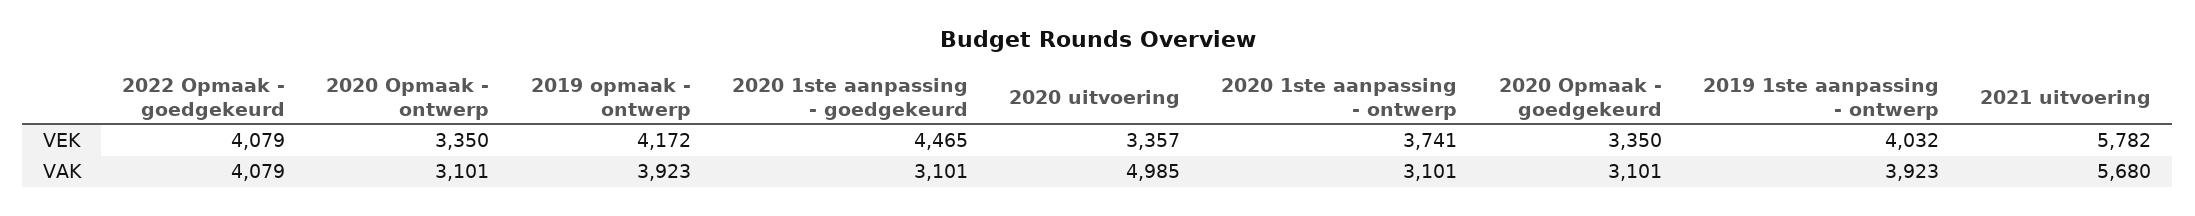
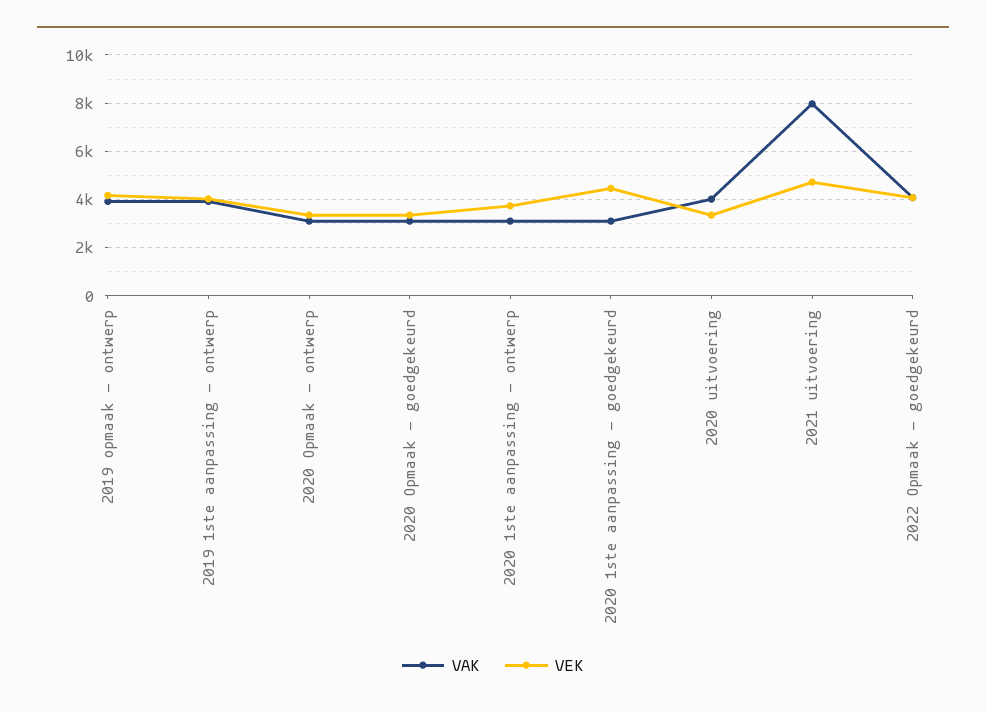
  {
    "VEK": {
      "2022 Opmaak - goedgekeurd": 4079,
      "2020 Opmaak - ontwerp": 3350,
      "2019 opmaak - ontwerp": 4172,
      "2020 1ste aanpassing - goedgekeurd": 4465,
      "2020 uitvoering": 3357,
      "2020 1ste aanpassing - ontwerp": 3741,
      "2020 Opmaak - goedgekeurd": 3350,
      "2019 1ste aanpassing - ontwerp": 4032,
-     "2021 uitvoering": 5782
+     "2021 uitvoering": 4750
    },
    "VAK": {
      "2022 Opmaak - goedgekeurd": 4079,
      "2020 Opmaak - ontwerp": 3101,
      "2019 opmaak - ontwerp": 3923,
      "2020 1ste aanpassing - goedgekeurd": 3101,
-     "2020 uitvoering": 4985,
+     "2020 uitvoering": 4000,
      "2020 1ste aanpassing - ontwerp": 3101,
      "2020 Opmaak - goedgekeurd": 3101,
      "2019 1ste aanpassing - ontwerp": 3923,
-     "2021 uitvoering": 5680
+     "2021 uitvoering": 8000
    }
  }

